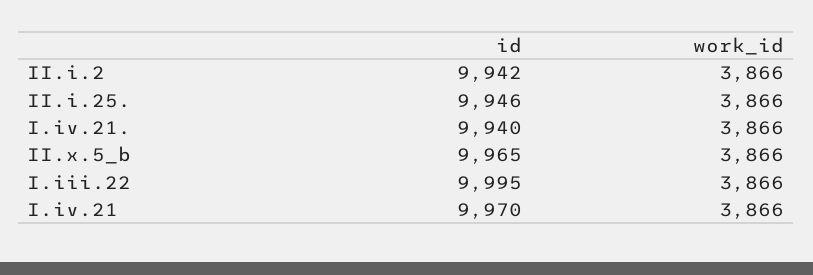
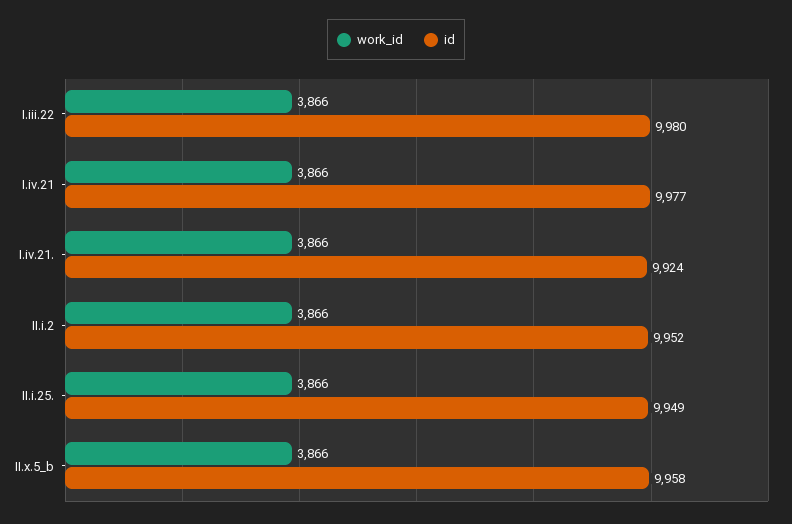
  {
    "id": {
-     "II.i.2": 9942,
+     "II.i.2": 9952,
-     "II.i.25.": 9946,
+     "II.i.25.": 9949,
-     "I.iv.21.": 9940,
+     "I.iv.21.": 9924,
-     "II.x.5_b": 9965,
+     "II.x.5_b": 9958,
-     "I.iii.22": 9995,
+     "I.iii.22": 9980,
-     "I.iv.21": 9970
+     "I.iv.21": 9977
    },
    "work_id": {
      "II.i.2": 3866,
      "II.i.25.": 3866,
      "I.iv.21.": 3866,
      "II.x.5_b": 3866,
      "I.iii.22": 3866,
      "I.iv.21": 3866
    }
  }

